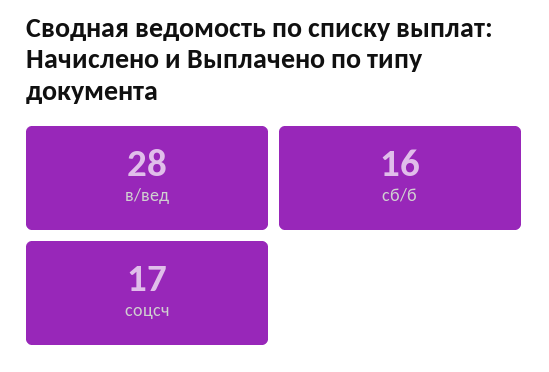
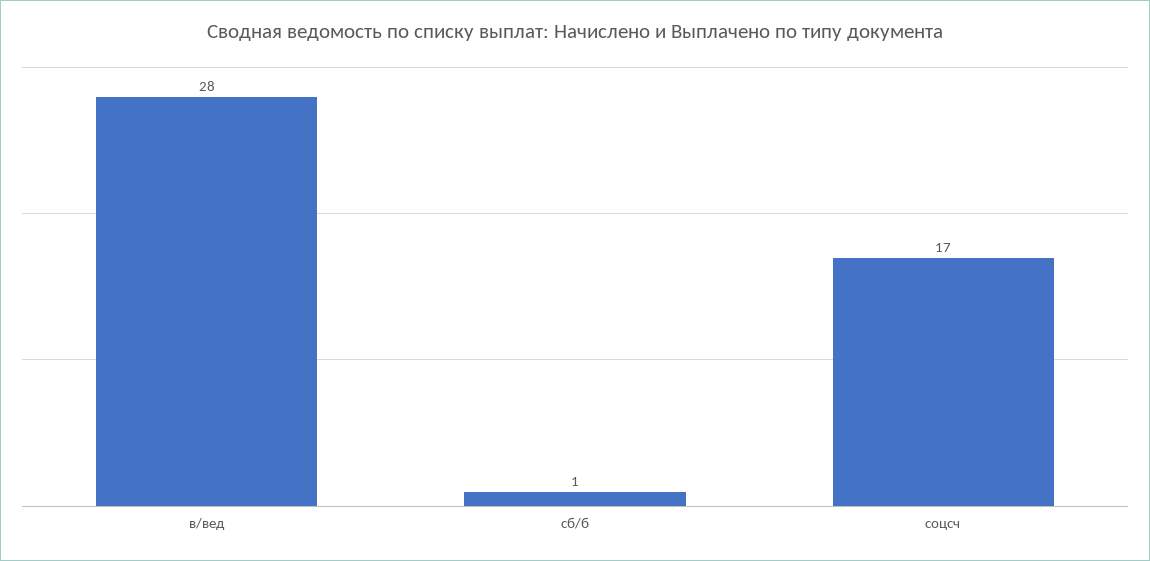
  {
    "в/вед": 28,
-   "сб/б": 16,
+   "сб/б": 1,
    "соцсч": 17
  }

